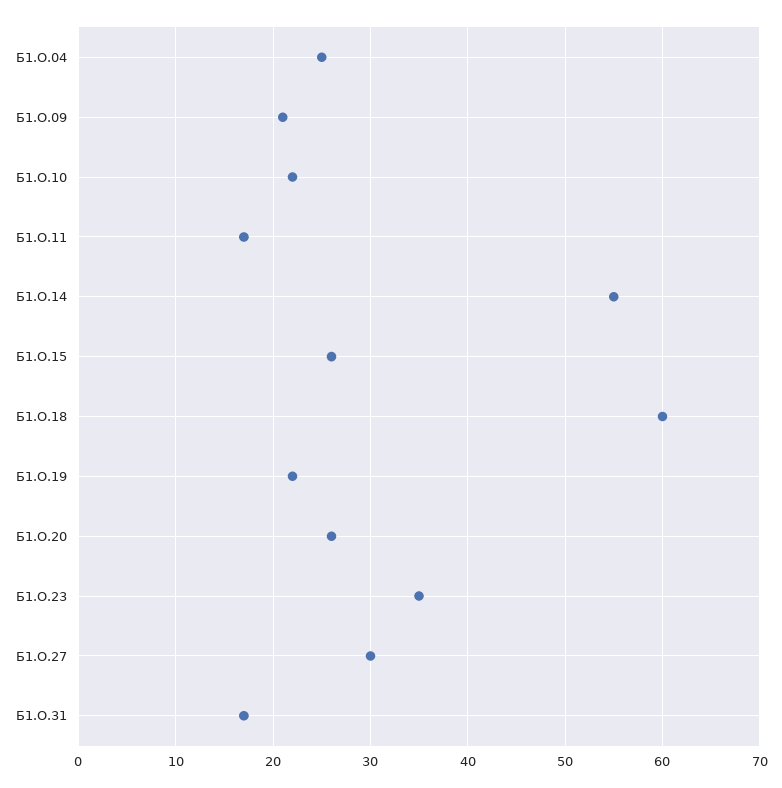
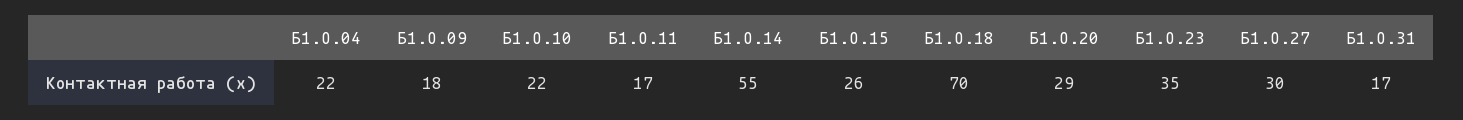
  {
-   "Б1.О.04": 25,
+   "Б1.О.04": 22,
-   "Б1.О.09": 21,
+   "Б1.О.09": 18,
    "Б1.О.10": 22,
    "Б1.О.11": 17,
    "Б1.О.14": 55,
    "Б1.О.15": 26,
-   "Б1.О.18": 60,
+   "Б1.О.18": 70,
-   "Б1.О.19": 22,
-   "Б1.О.20": 26,
+   "Б1.О.20": 29,
    "Б1.О.23": 35,
    "Б1.О.27": 30,
    "Б1.О.31": 17
  }

